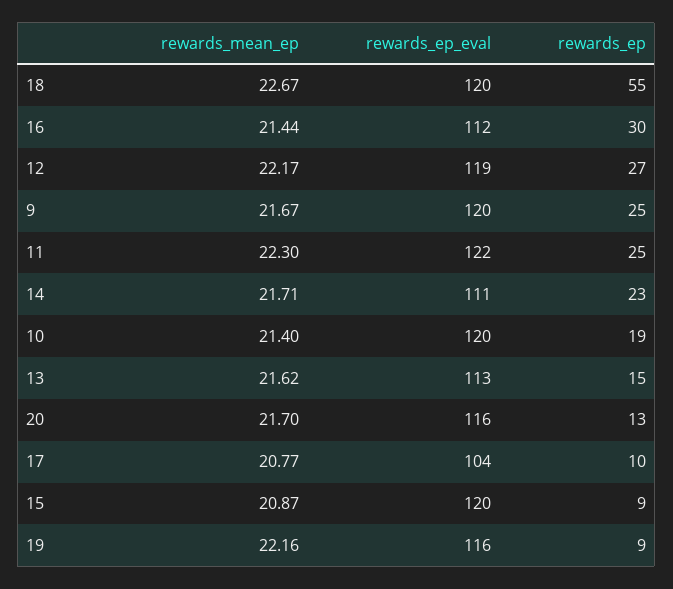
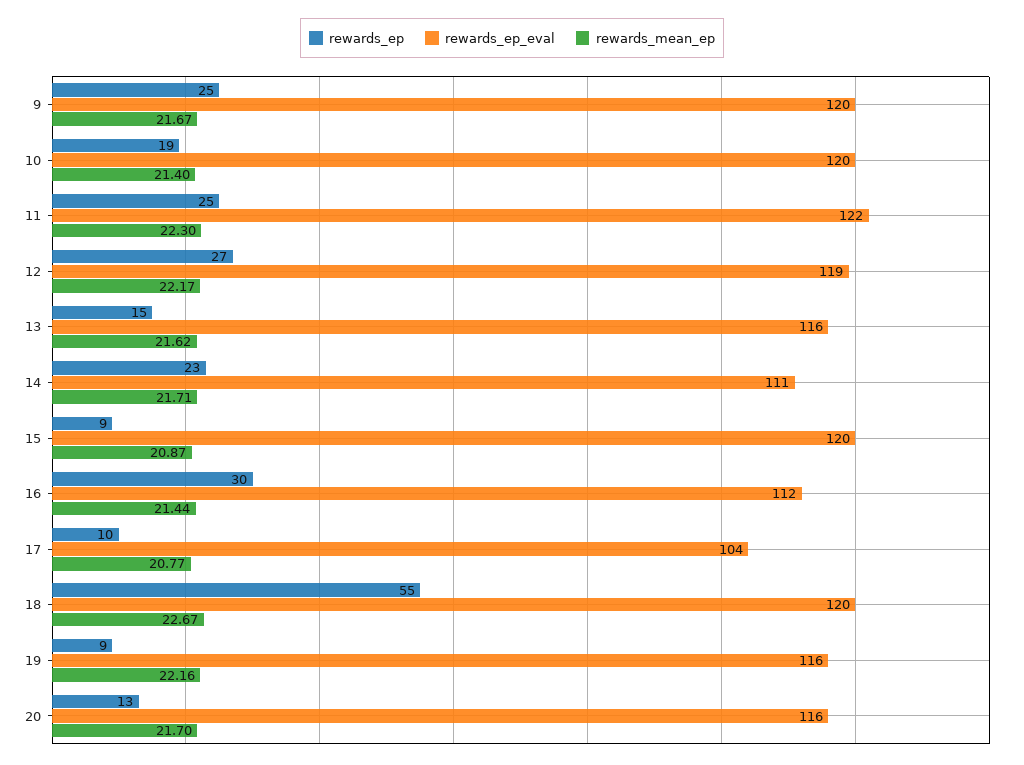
  {
    "rewards_mean_ep": {
      "18": 22.67,
      "16": 21.44,
      "12": 22.17,
      "9": 21.67,
      "11": 22.3,
      "14": 21.71,
      "10": 21.4,
      "13": 21.62,
      "20": 21.7,
      "17": 20.77,
      "15": 20.87,
      "19": 22.16
    },
    "rewards_ep_eval": {
      "18": 120,
      "16": 112,
      "12": 119,
      "9": 120,
      "11": 122,
      "14": 111,
      "10": 120,
-     "13": 113,
+     "13": 116,
      "20": 116,
      "17": 104,
      "15": 120,
      "19": 116
    },
    "rewards_ep": {
      "18": 55,
      "16": 30,
      "12": 27,
      "9": 25,
      "11": 25,
      "14": 23,
      "10": 19,
      "13": 15,
      "20": 13,
      "17": 10,
      "15": 9,
      "19": 9
    }
  }

